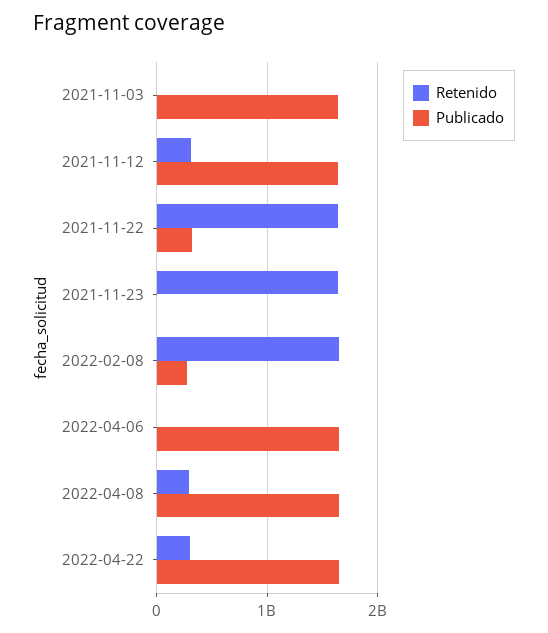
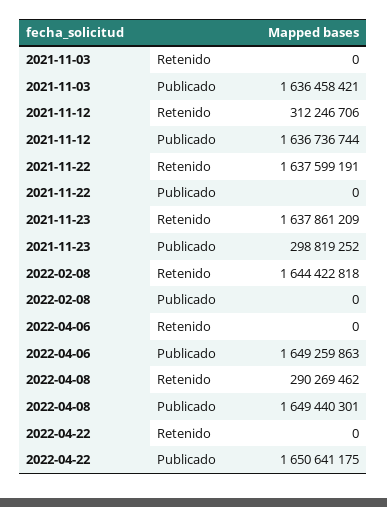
  {
    "Retenido": {
      "2021-11-03": 0,
      "2021-11-12": 312246706,
      "2021-11-22": 1637599191,
      "2021-11-23": 1637861209,
      "2022-02-08": 1644422818,
      "2022-04-06": 0,
      "2022-04-08": 290269462,
-     "2022-04-22": 300000000
+     "2022-04-22": 0
    },
    "Publicado": {
      "2021-11-03": 1636458421,
      "2021-11-12": 1636736744,
-     "2021-11-22": 300000000,
+     "2021-11-22": 0,
-     "2021-11-23": 0,
+     "2021-11-23": 298819252,
-     "2022-02-08": 300000000,
+     "2022-02-08": 0,
      "2022-04-06": 1649259863,
      "2022-04-08": 1649440301,
      "2022-04-22": 1650641175
    }
  }

